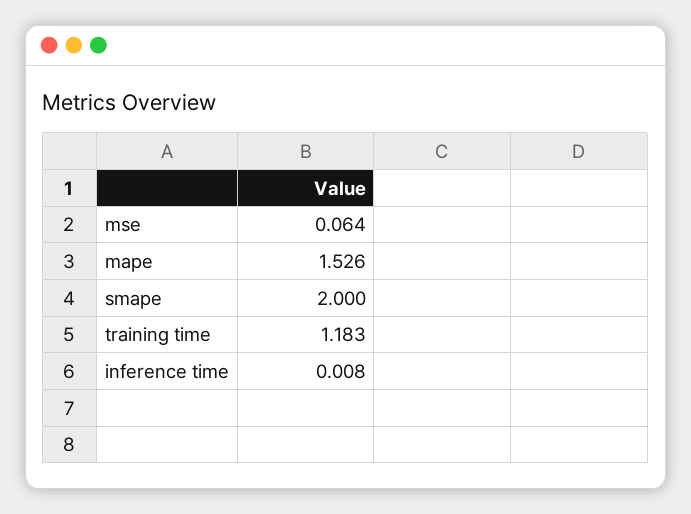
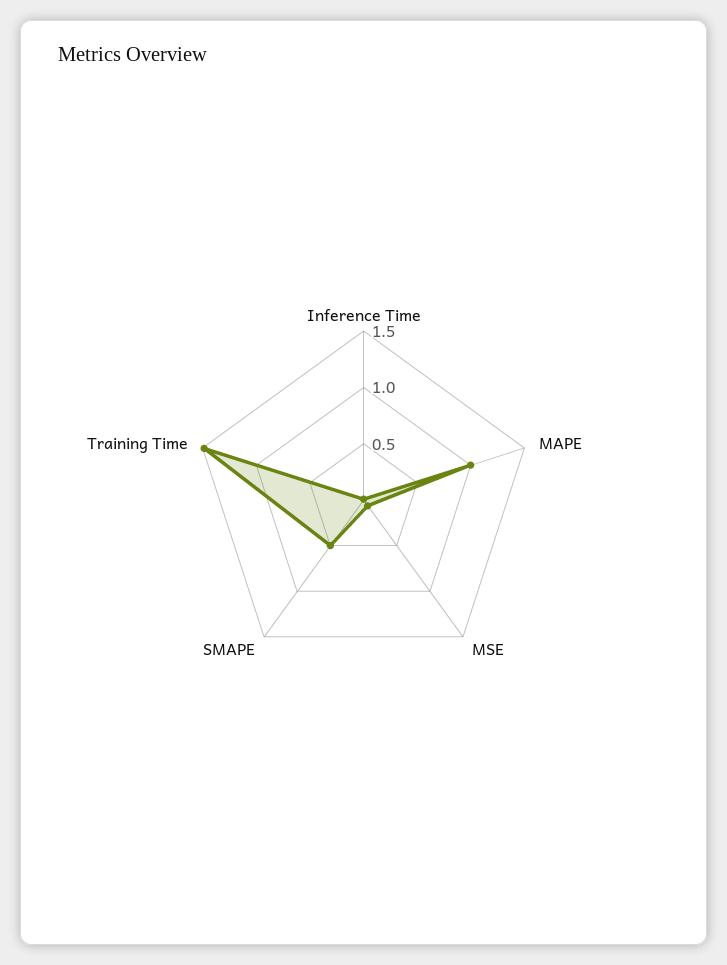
  {
    "mse": 0.064,
-   "mape": 1.526,
+   "mape": 1,
-   "smape": 2,
+   "smape": 0.5,
-   "training time": 1.183,
+   "training time": 1.5,
    "inference time": 0.008
  }

